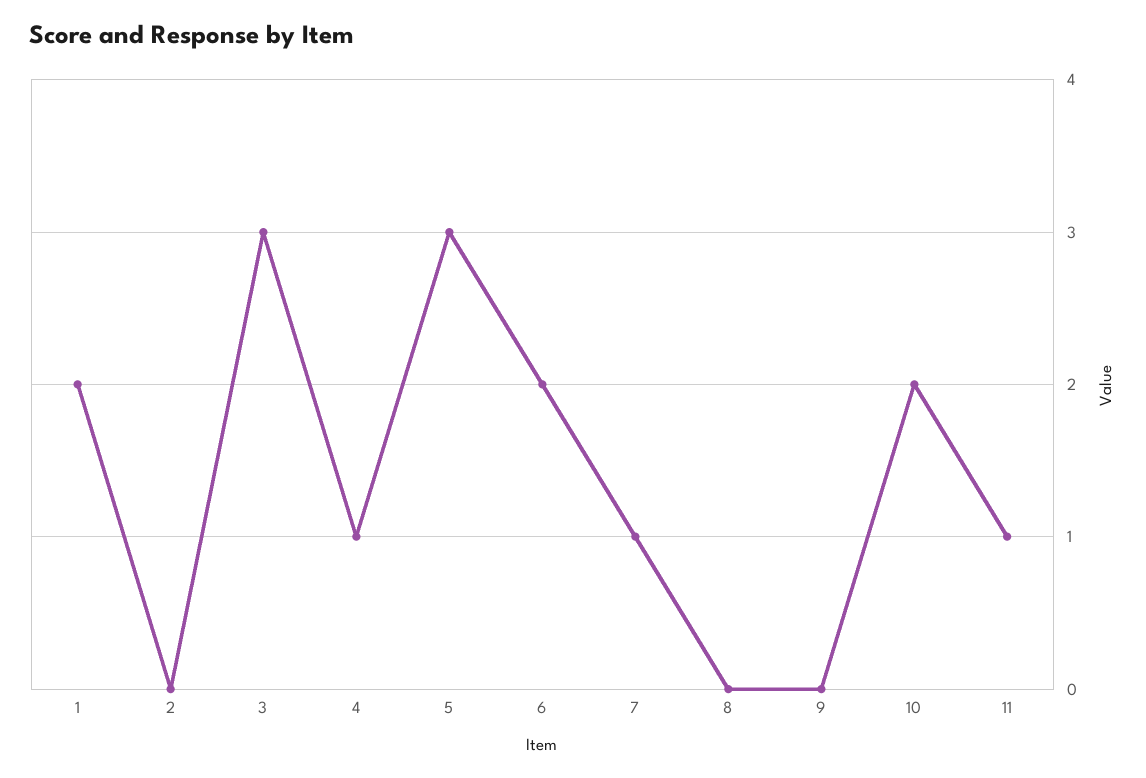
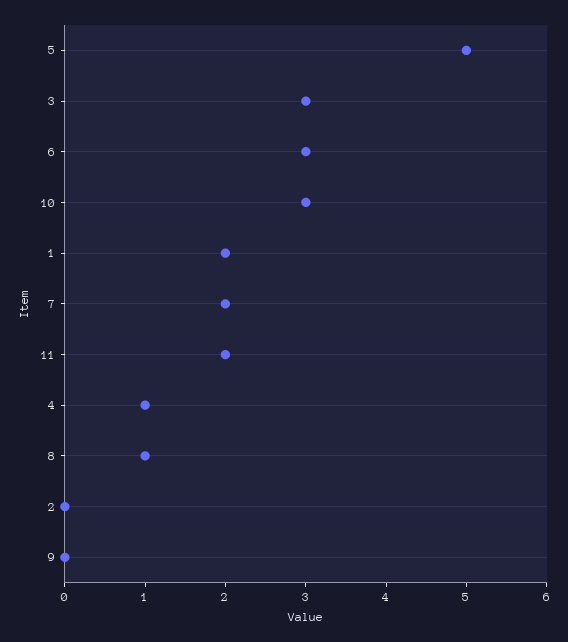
  {
    "1": 2,
    "2": 0,
    "3": 3,
    "4": 1,
-   "5": 3,
+   "5": 5,
-   "6": 2,
+   "6": 3,
-   "7": 1,
+   "7": 2,
-   "8": 0,
+   "8": 1,
    "9": 0,
-   "10": 2,
+   "10": 3,
-   "11": 1
+   "11": 2
  }

